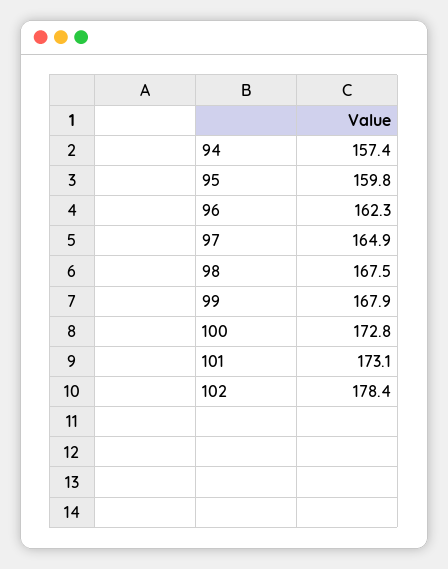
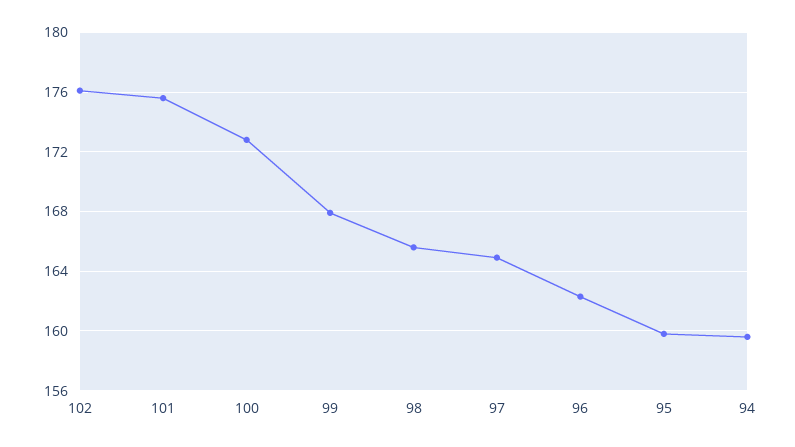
  {
-   "94": 157.4,
+   "94": 159.5,
    "95": 159.8,
    "96": 162.3,
    "97": 164.9,
-   "98": 167.5,
+   "98": 165.5,
    "99": 167.9,
    "100": 172.8,
-   "101": 173.1,
+   "101": 175.5,
-   "102": 178.4
+   "102": 176
  }

